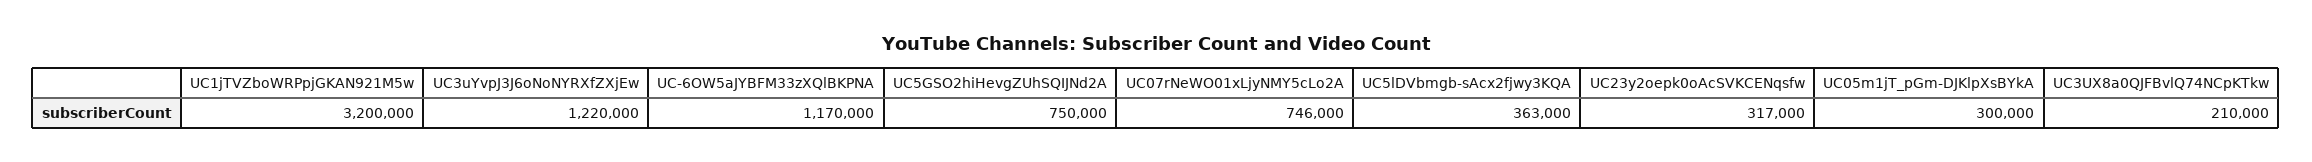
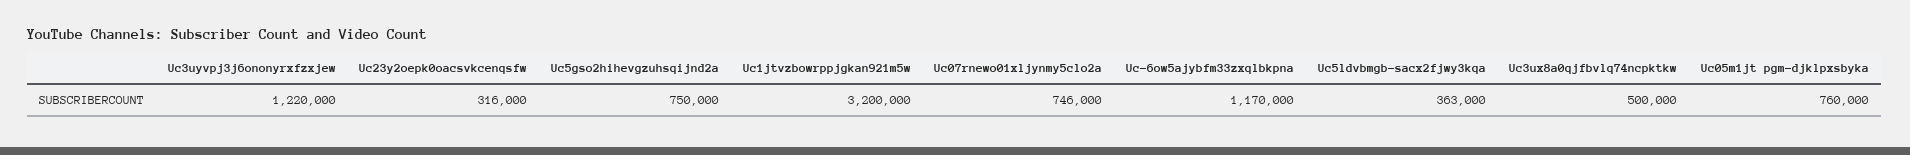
  {
    "UC1jTVZboWRPpjGKAN921M5w": 3200000,
    "UC3uYvpJ3J6oNoNYRXfZXjEw": 1220000,
    "UC-6OW5aJYBFM33zXQlBKPNA": 1170000,
    "UC5GSO2hiHevgZUhSQIJNd2A": 750000,
    "UC07rNeWO01xLjyNMY5cLo2A": 746000,
    "UC5lDVbmgb-sAcx2fjwy3KQA": 363000,
-   "UC23y2oepk0oAcSVKCENqsfw": 317000,
+   "UC23y2oepk0oAcSVKCENqsfw": 316000,
-   "UC05m1jT_pGm-DJKlpXsBYkA": 300000,
+   "UC05m1jT_pGm-DJKlpXsBYkA": 760000,
-   "UC3UX8a0QJFBvlQ74NCpKTkw": 210000
+   "UC3UX8a0QJFBvlQ74NCpKTkw": 500000
  }

